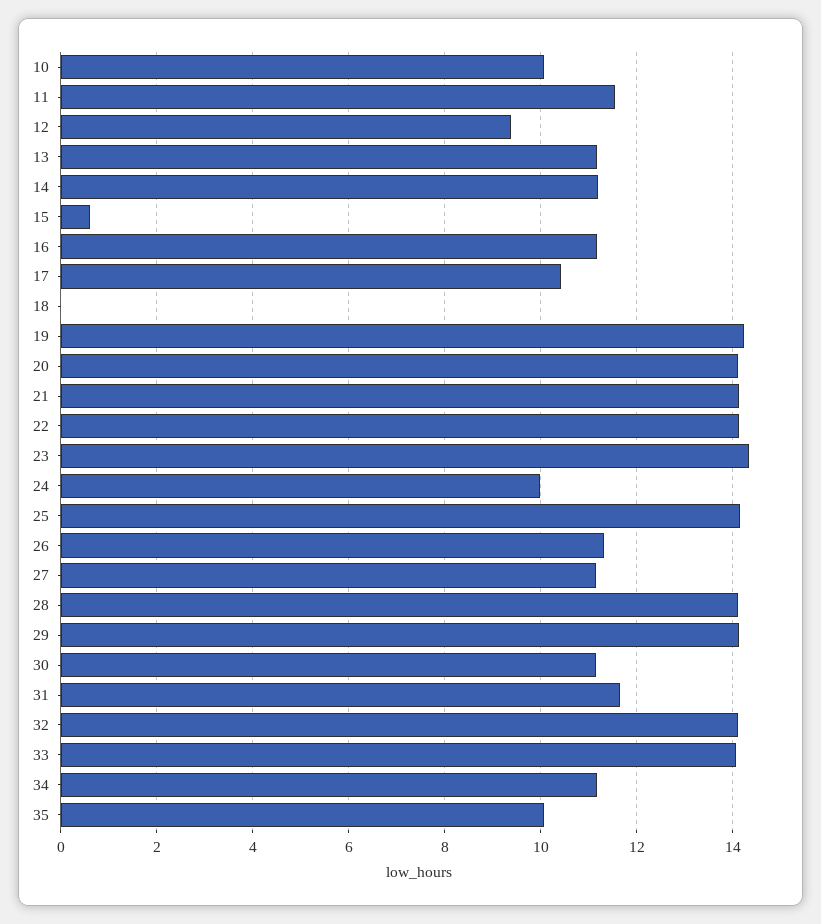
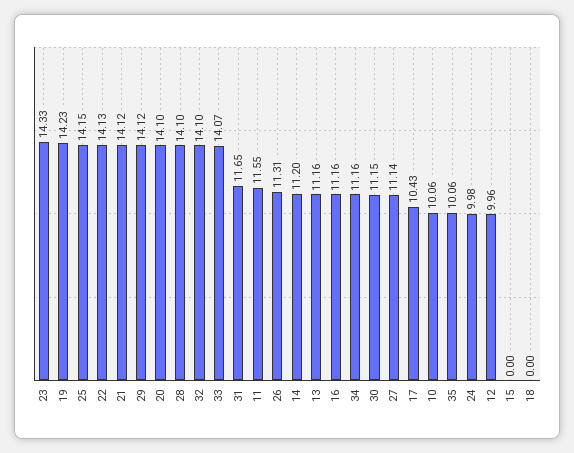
  {
    "10": 10.06,
    "11": 11.55,
-   "12": 9.4,
+   "12": 9.96,
    "13": 11.16,
    "14": 11.2,
-   "15": 0.6,
+   "15": 0,
    "16": 11.16,
    "17": 10.43,
    "18": 0,
    "19": 14.23,
    "20": 14.1,
    "21": 14.12,
    "22": 14.13,
    "23": 14.33,
    "24": 9.98,
    "25": 14.15,
    "26": 11.31,
    "27": 11.14,
    "28": 14.1,
    "29": 14.12,
    "30": 11.15,
    "31": 11.65,
    "32": 14.1,
    "33": 14.07,
    "34": 11.16,
    "35": 10.06
  }

